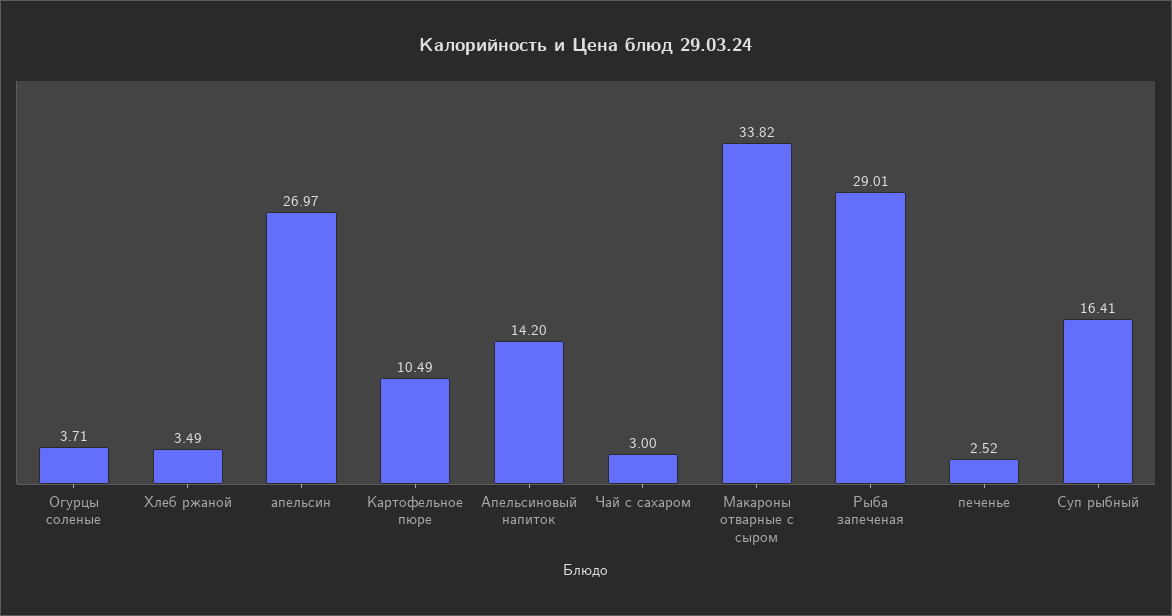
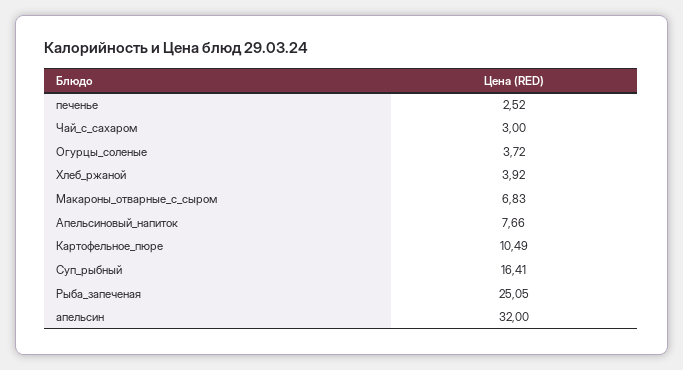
  {
-   "Огурцы соленые": 3.71,
+   "Огурцы соленые": 3.72,
-   "Хлеб ржаной": 3.49,
+   "Хлеб ржаной": 3.92,
-   "апельсин": 26.97,
+   "апельсин": 32,
    "Картофельное пюре": 10.49,
-   "Апельсиновый напиток": 14.2,
+   "Апельсиновый напиток": 7.66,
    "Чай с сахаром": 3,
-   "Макароны отварные с сыром": 33.82,
+   "Макароны отварные с сыром": 6.83,
-   "Рыба запеченая": 29.01,
+   "Рыба запеченая": 25.05,
    "печенье": 2.52,
    "Суп рыбный": 16.41
  }

